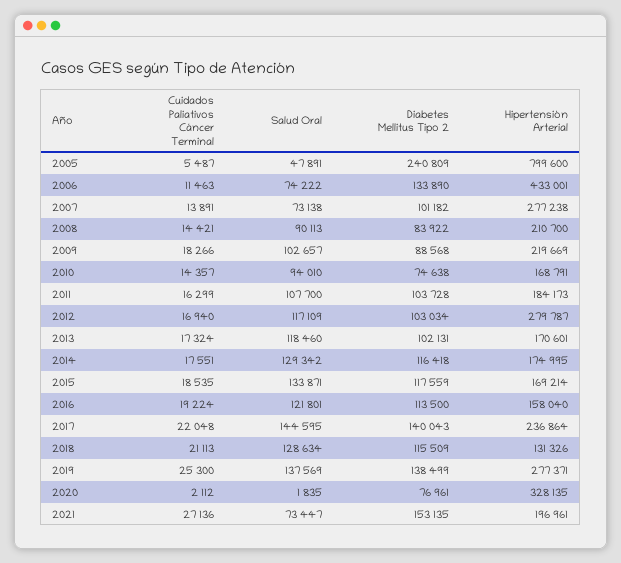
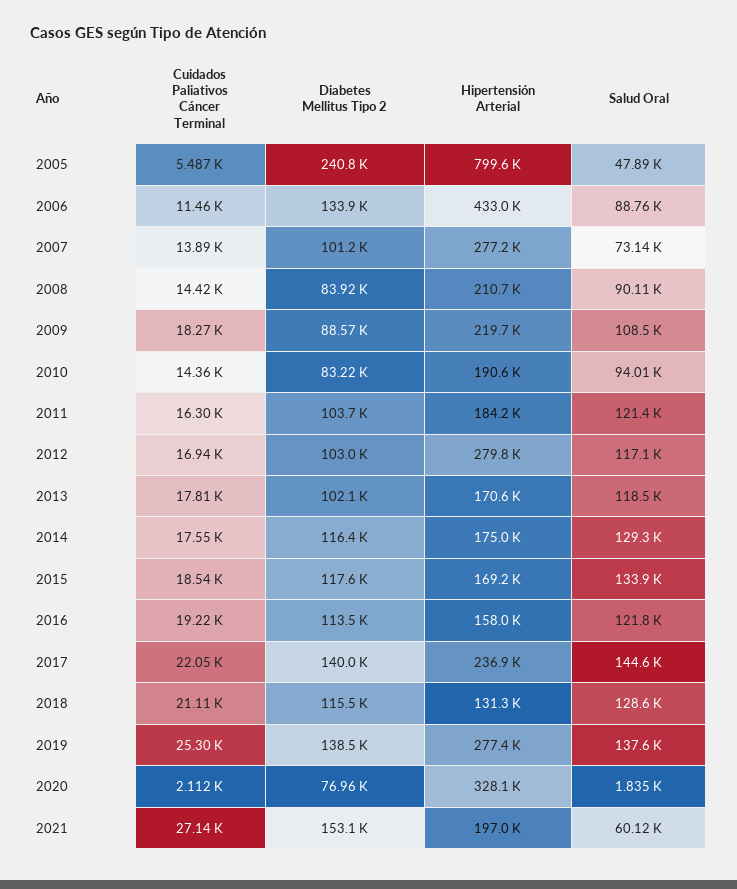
  {
    "Cuidados Paliativos Cáncer Terminal": {
      "2005": 5487,
      "2006": 11463,
      "2007": 13891,
      "2008": 14421,
      "2009": 18266,
      "2010": 14357,
      "2011": 16299,
      "2012": 16940,
-     "2013": 17324,
+     "2013": 17810,
      "2014": 17551,
      "2015": 18535,
      "2016": 19224,
      "2017": 22048,
      "2018": 21113,
      "2019": 25300,
      "2020": 2112,
      "2021": 27136
    },
    "Salud Oral": {
      "2005": 47891,
-     "2006": 74222,
+     "2006": 88760,
      "2007": 73138,
      "2008": 90113,
-     "2009": 102657,
+     "2009": 108500,
      "2010": 94010,
-     "2011": 107700,
+     "2011": 121400,
      "2012": 117109,
      "2013": 118460,
      "2014": 129342,
      "2015": 133871,
      "2016": 121801,
      "2017": 144595,
      "2018": 128634,
      "2019": 137569,
      "2020": 1835,
-     "2021": 73447
+     "2021": 60120
    },
    "Diabetes Mellitus Tipo 2": {
      "2005": 240809,
      "2006": 133890,
      "2007": 101182,
      "2008": 83922,
      "2009": 88568,
-     "2010": 74638,
+     "2010": 83220,
      "2011": 103728,
      "2012": 103034,
      "2013": 102131,
      "2014": 116418,
      "2015": 117559,
      "2016": 113500,
      "2017": 140043,
      "2018": 115509,
      "2019": 138499,
      "2020": 76961,
      "2021": 153135
    },
    "Hipertensión Arterial": {
      "2005": 799600,
      "2006": 433001,
      "2007": 277238,
      "2008": 210700,
      "2009": 219669,
-     "2010": 168791,
+     "2010": 190600,
      "2011": 184173,
      "2012": 279787,
      "2013": 170601,
      "2014": 174995,
      "2015": 169214,
      "2016": 158040,
      "2017": 236864,
      "2018": 131326,
      "2019": 277371,
      "2020": 328135,
      "2021": 196961
    }
  }

